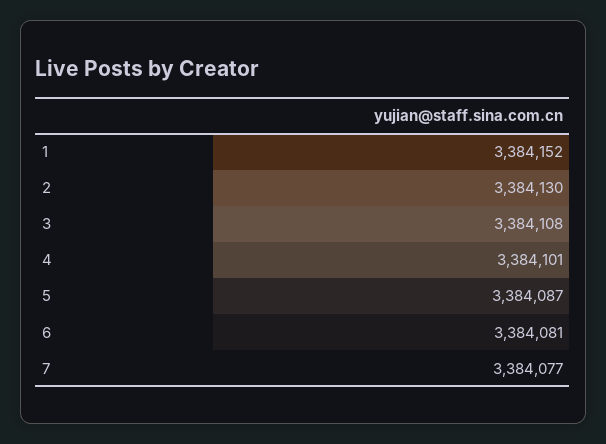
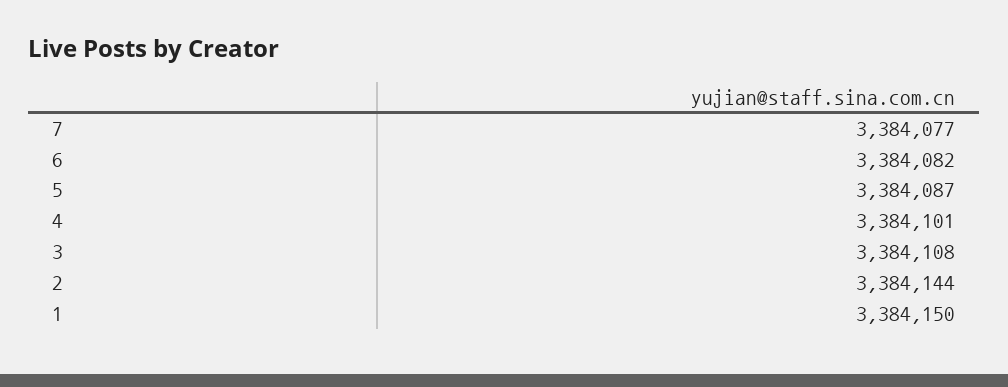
  {
-   "1": 3384152,
+   "1": 3384150,
-   "2": 3384130,
+   "2": 3384144,
    "3": 3384108,
    "4": 3384101,
    "5": 3384087,
-   "6": 3384081,
+   "6": 3384082,
    "7": 3384077
  }

